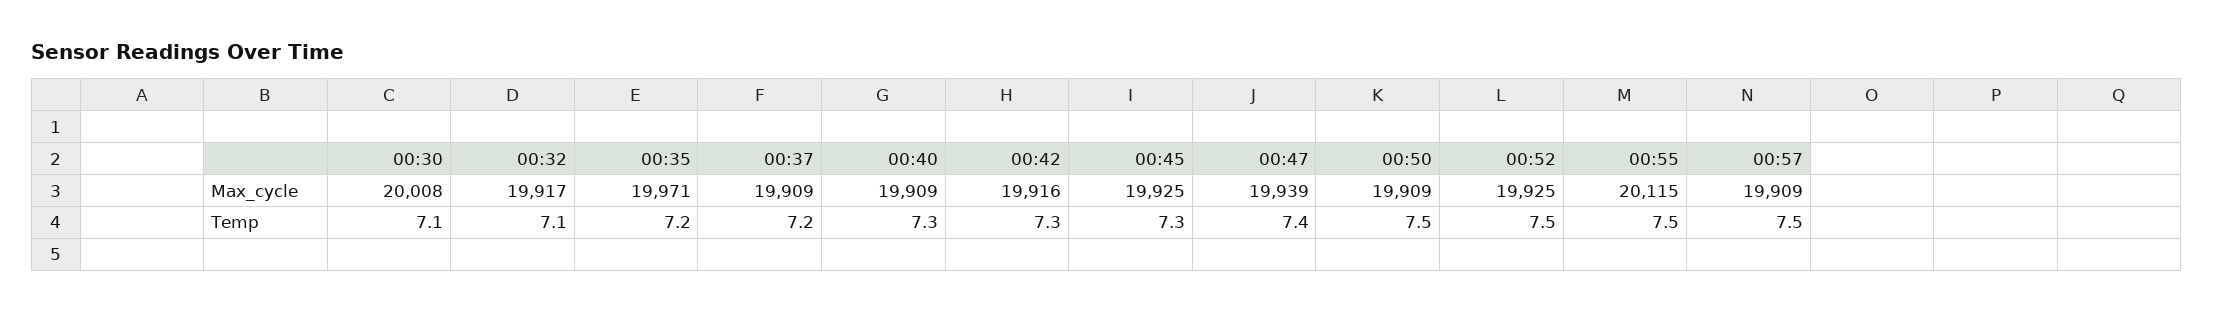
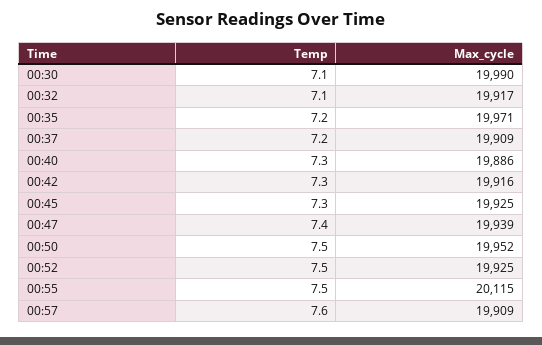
  {
    "00:30": {
-     "Max_cycle": 20008,
+     "Max_cycle": 19990,
      "Temp": 7.1
    },
    "00:32": {
      "Max_cycle": 19917,
      "Temp": 7.1
    },
    "00:35": {
      "Max_cycle": 19971,
      "Temp": 7.2
    },
    "00:37": {
      "Max_cycle": 19909,
      "Temp": 7.2
    },
    "00:40": {
-     "Max_cycle": 19909,
+     "Max_cycle": 19886,
      "Temp": 7.3
    },
    "00:42": {
      "Max_cycle": 19916,
      "Temp": 7.3
    },
    "00:45": {
      "Max_cycle": 19925,
      "Temp": 7.3
    },
    "00:47": {
      "Max_cycle": 19939,
      "Temp": 7.4
    },
    "00:50": {
-     "Max_cycle": 19909,
+     "Max_cycle": 19952,
      "Temp": 7.5
    },
    "00:52": {
      "Max_cycle": 19925,
      "Temp": 7.5
    },
    "00:55": {
      "Max_cycle": 20115,
      "Temp": 7.5
    },
    "00:57": {
      "Max_cycle": 19909,
-     "Temp": 7.5
+     "Temp": 7.6
    }
  }

